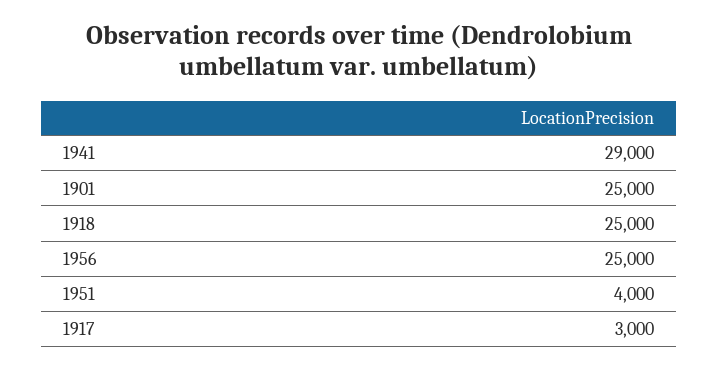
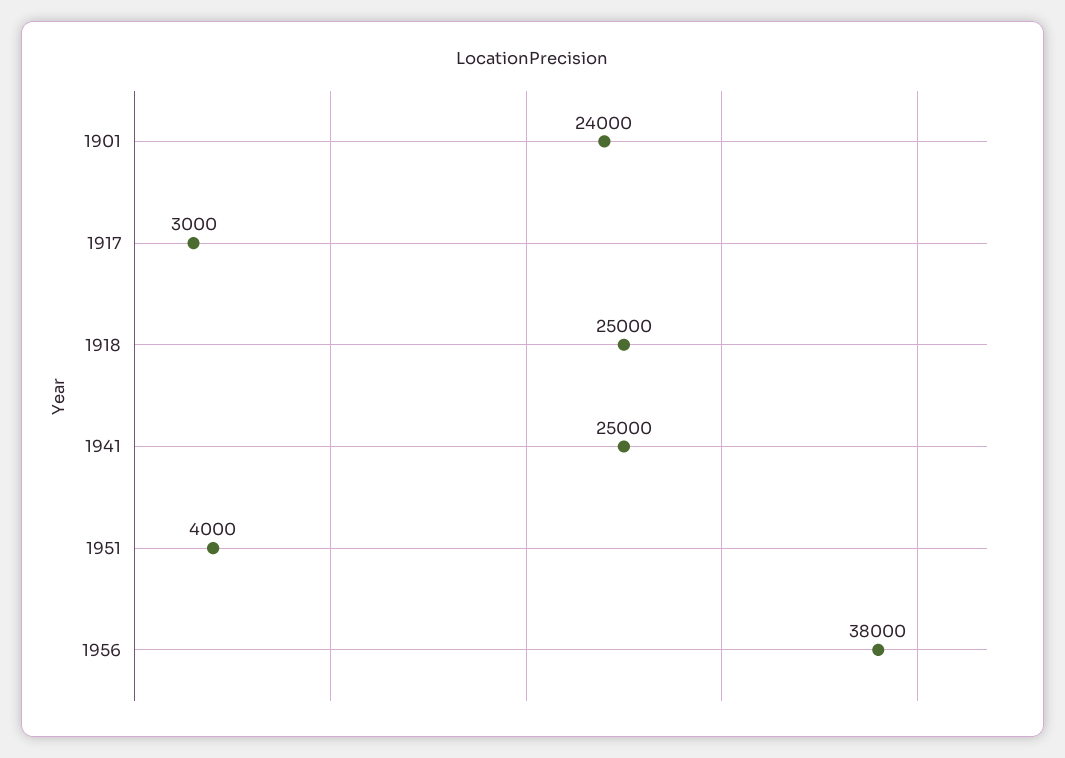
  {
-   "1941": 29000,
+   "1941": 25000,
-   "1901": 25000,
+   "1901": 24000,
    "1918": 25000,
-   "1956": 25000,
+   "1956": 38000,
    "1951": 4000,
    "1917": 3000
  }

